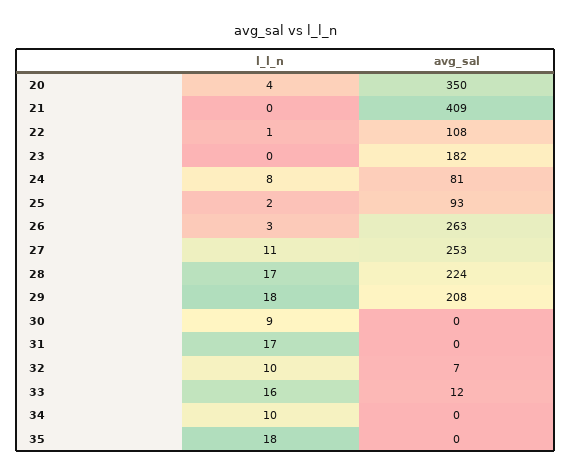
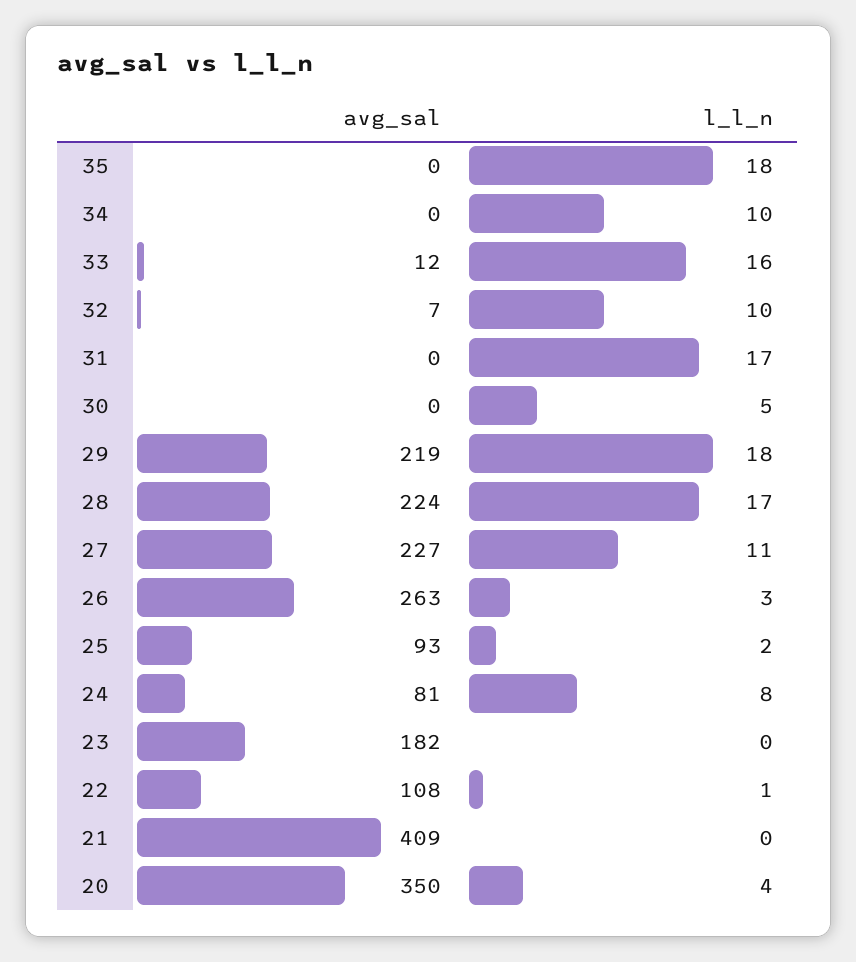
  {
    "l_l_n": {
      "20": 4,
      "21": 0,
      "22": 1,
      "23": 0,
      "24": 8,
      "25": 2,
      "26": 3,
      "27": 11,
      "28": 17,
      "29": 18,
-     "30": 9,
+     "30": 5,
      "31": 17,
      "32": 10,
      "33": 16,
      "34": 10,
      "35": 18
    },
    "avg_sal": {
      "20": 350,
      "21": 409,
      "22": 108,
      "23": 182,
      "24": 81,
      "25": 93,
      "26": 263,
-     "27": 253,
+     "27": 227,
      "28": 224,
-     "29": 208,
+     "29": 219,
      "30": 0,
      "31": 0,
      "32": 7,
      "33": 12,
      "34": 0,
      "35": 0
    }
  }

